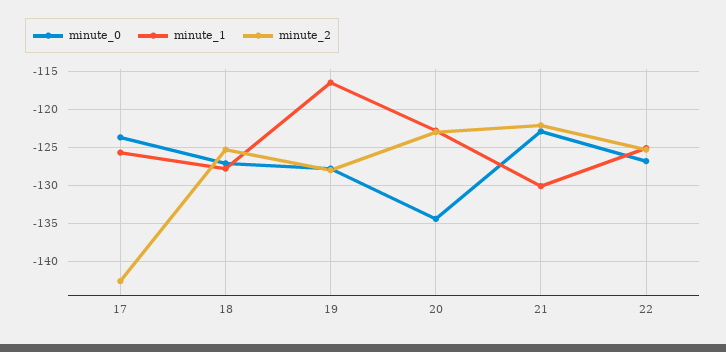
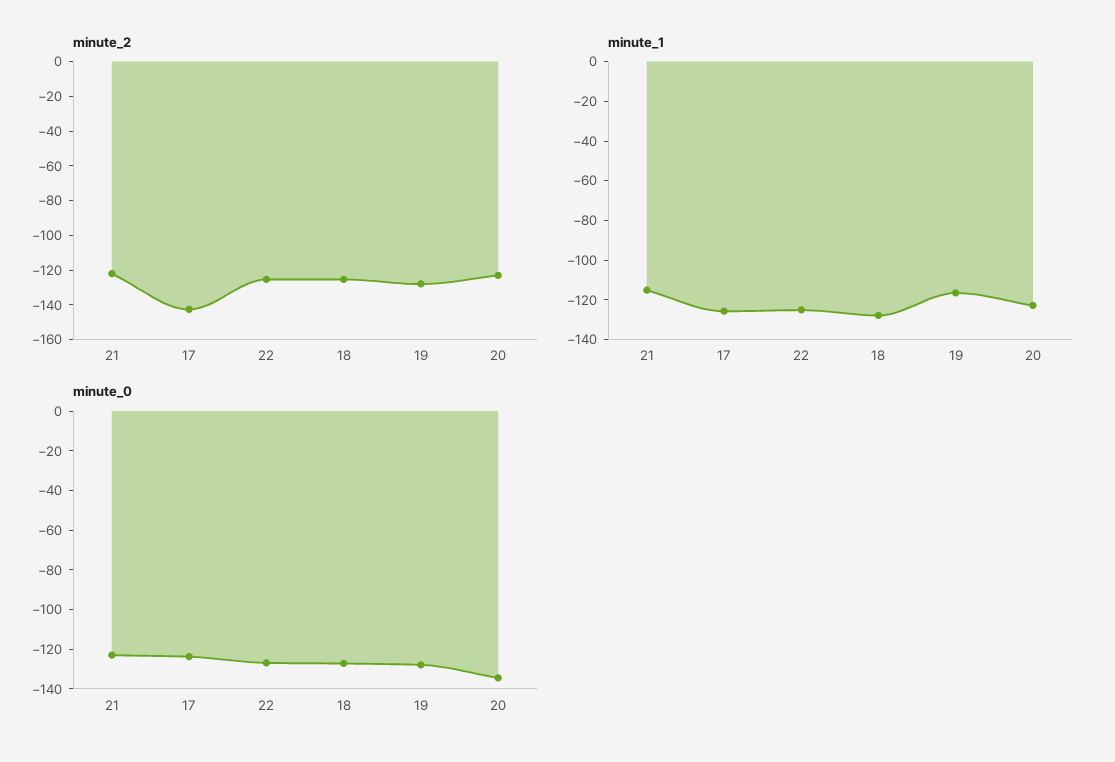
  {
    "minute_0": {
      "17": -124,
      "18": -127,
      "19": -128,
      "20": -134,
      "21": -123,
      "22": -127
    },
    "minute_1": {
      "17": -126,
      "18": -128,
      "19": -117,
      "20": -123,
-     "21": -130,
+     "21": -115,
      "22": -125
    },
    "minute_2": {
      "17": -143,
      "18": -125,
      "19": -128,
      "20": -123,
      "21": -122,
      "22": -125
    }
  }

